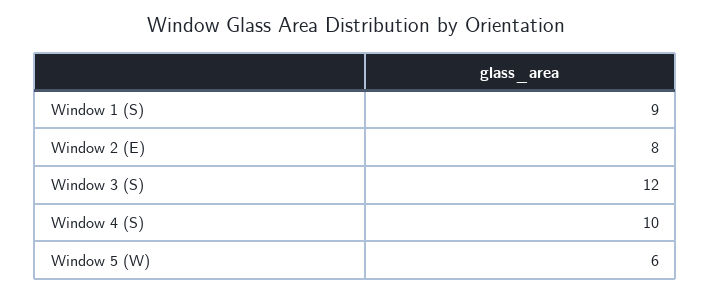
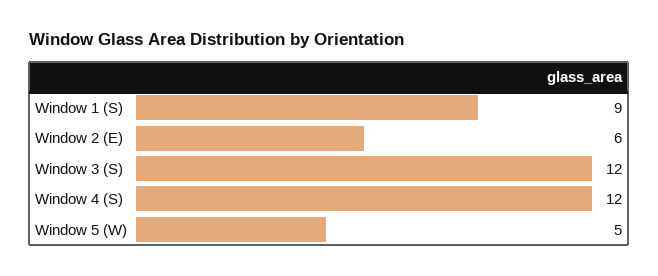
  {
    "Window 1 (S)": 9,
-   "Window 2 (E)": 8,
+   "Window 2 (E)": 6,
    "Window 3 (S)": 12,
-   "Window 4 (S)": 10,
+   "Window 4 (S)": 12,
-   "Window 5 (W)": 6
+   "Window 5 (W)": 5
  }

